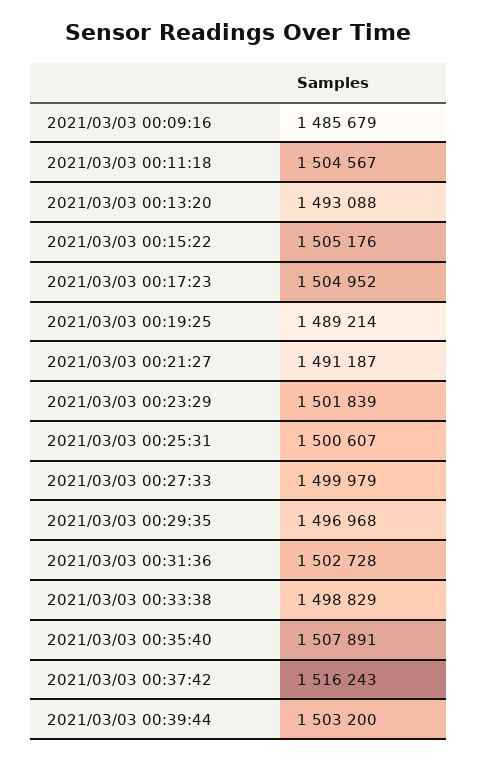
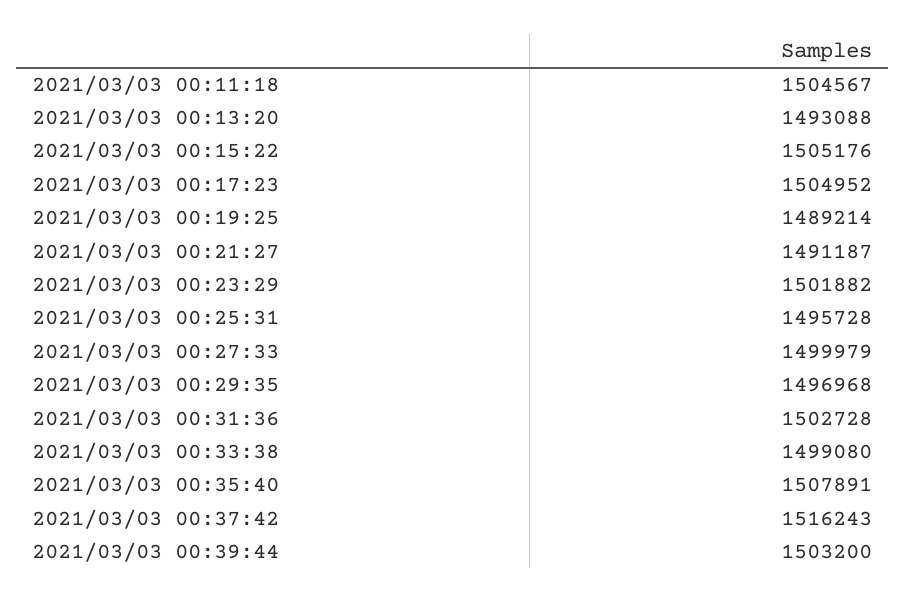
  {
-   "2021/03/03 00:09:16": 1485679,
    "2021/03/03 00:11:18": 1504567,
    "2021/03/03 00:13:20": 1493088,
    "2021/03/03 00:15:22": 1505176,
    "2021/03/03 00:17:23": 1504952,
    "2021/03/03 00:19:25": 1489214,
    "2021/03/03 00:21:27": 1491187,
-   "2021/03/03 00:23:29": 1501839,
+   "2021/03/03 00:23:29": 1501882,
-   "2021/03/03 00:25:31": 1500607,
+   "2021/03/03 00:25:31": 1495728,
    "2021/03/03 00:27:33": 1499979,
    "2021/03/03 00:29:35": 1496968,
    "2021/03/03 00:31:36": 1502728,
-   "2021/03/03 00:33:38": 1498829,
+   "2021/03/03 00:33:38": 1499080,
    "2021/03/03 00:35:40": 1507891,
    "2021/03/03 00:37:42": 1516243,
    "2021/03/03 00:39:44": 1503200
  }

